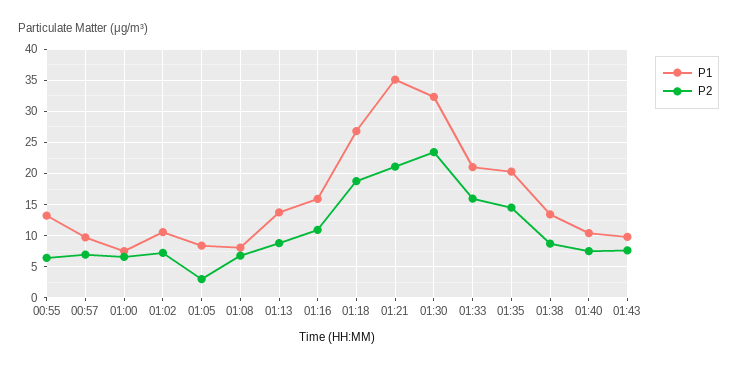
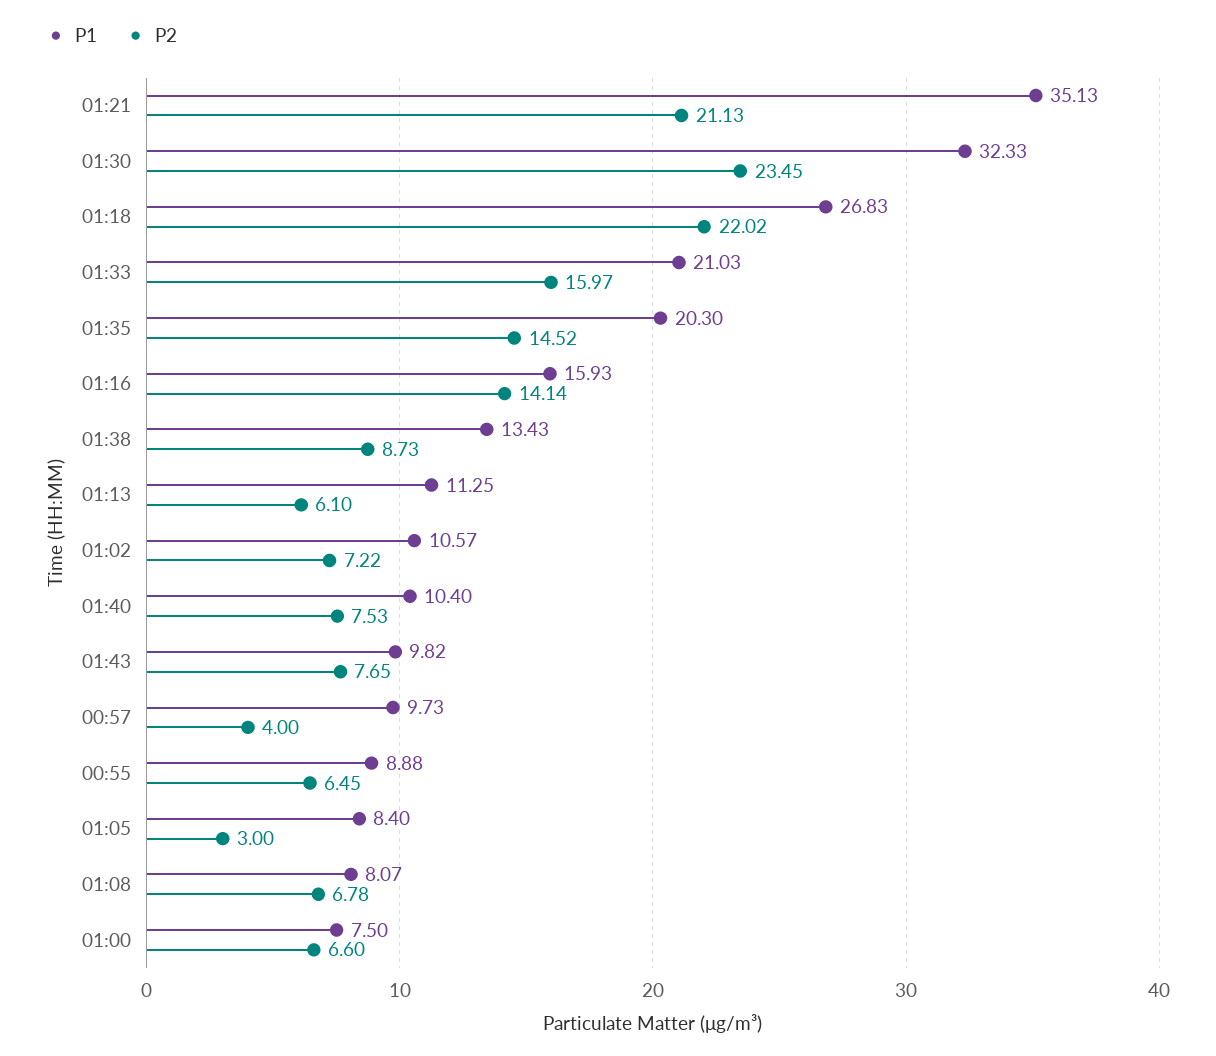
  {
    "P1": {
-     "00:55": 13,
+     "00:55": 8.88,
      "00:57": 9.73,
      "01:00": 7.5,
      "01:02": 10.57,
      "01:05": 8.4,
      "01:08": 8.07,
-     "01:13": 14,
+     "01:13": 11.25,
      "01:16": 15.93,
      "01:18": 26.83,
      "01:21": 35.13,
      "01:30": 32.33,
      "01:33": 21.03,
      "01:35": 20.3,
      "01:38": 13.43,
      "01:40": 10.4,
      "01:43": 9.82
    },
    "P2": {
      "00:55": 6.45,
-     "00:57": 7,
+     "00:57": 4,
      "01:00": 6.6,
      "01:02": 7.22,
      "01:05": 3,
      "01:08": 6.78,
-     "01:13": 9,
+     "01:13": 6.1,
-     "01:16": 11,
+     "01:16": 14.14,
-     "01:18": 19,
+     "01:18": 22.02,
      "01:21": 21.13,
      "01:30": 23.45,
      "01:33": 15.97,
      "01:35": 14.52,
      "01:38": 8.73,
      "01:40": 7.53,
      "01:43": 7.65
    }
  }

